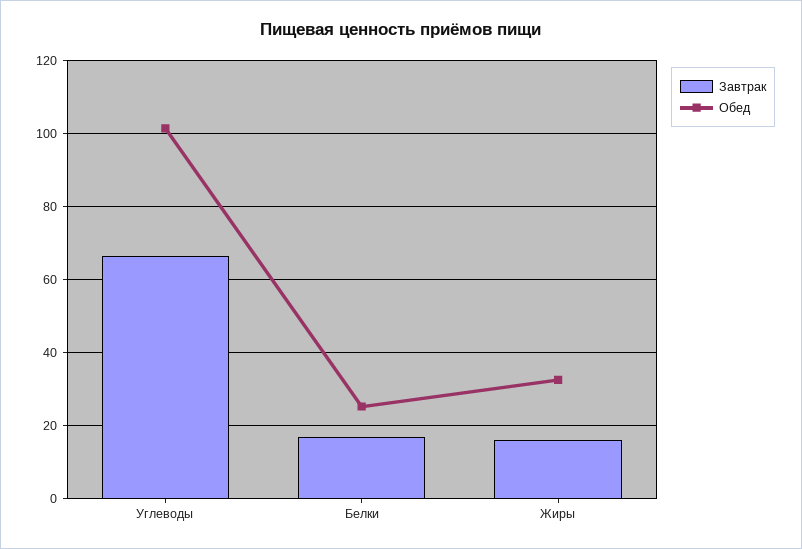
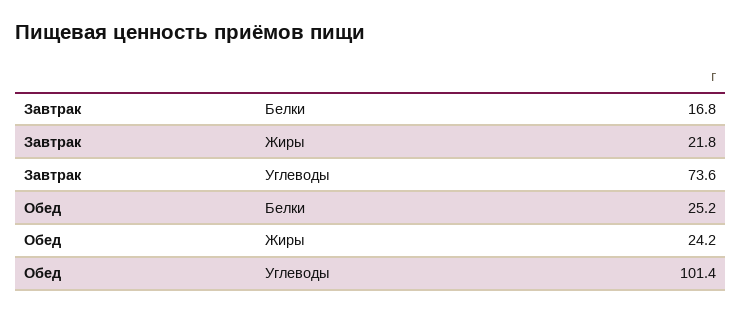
  {
    "Завтрак": {
-     "Углеводы": 66,
+     "Углеводы": 73.6,
      "Белки": 16.8,
-     "Жиры": 16
+     "Жиры": 21.8
    },
    "Обед": {
      "Углеводы": 101.4,
      "Белки": 25.2,
-     "Жиры": 32
+     "Жиры": 24.2
    }
  }

